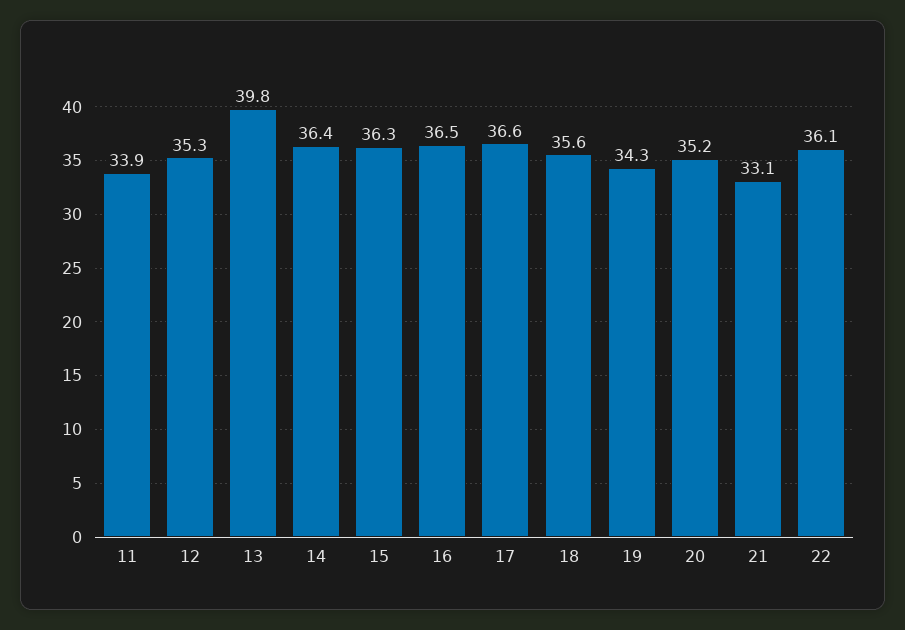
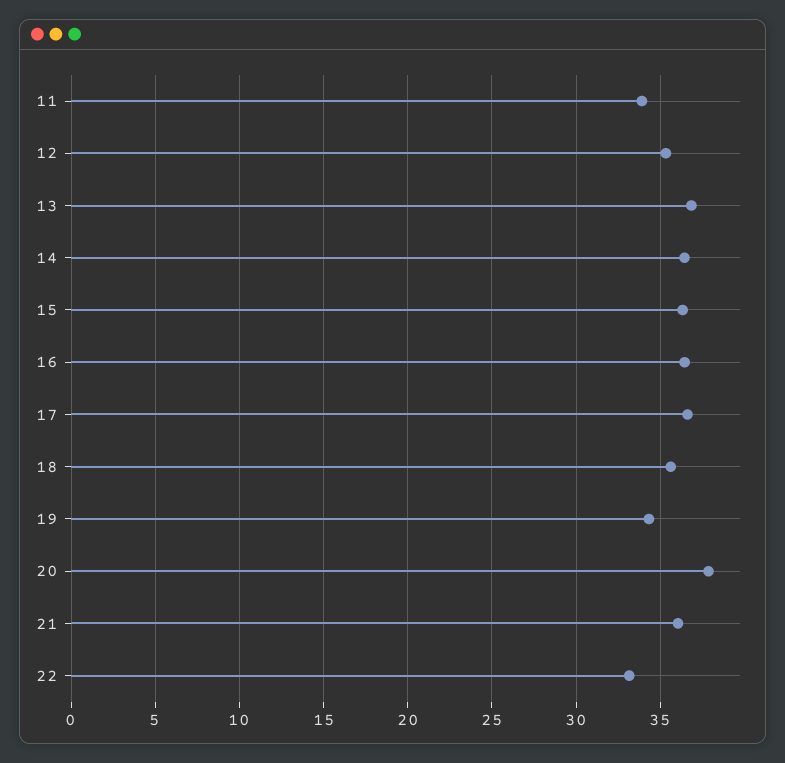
  {
    "11": 33.9,
    "12": 35.3,
-   "13": 39.8,
+   "13": 37,
    "14": 36.4,
    "15": 36.3,
    "16": 36.5,
    "17": 36.6,
    "18": 35.6,
    "19": 34.3,
-   "20": 35.2,
+   "20": 38,
-   "21": 33.1,
+   "21": 36,
-   "22": 36.1
+   "22": 33
  }

